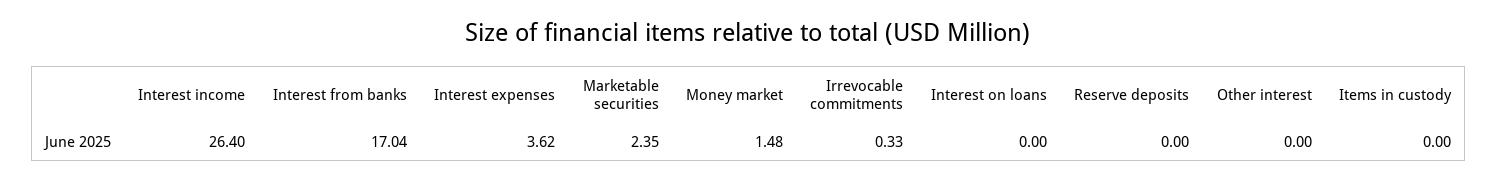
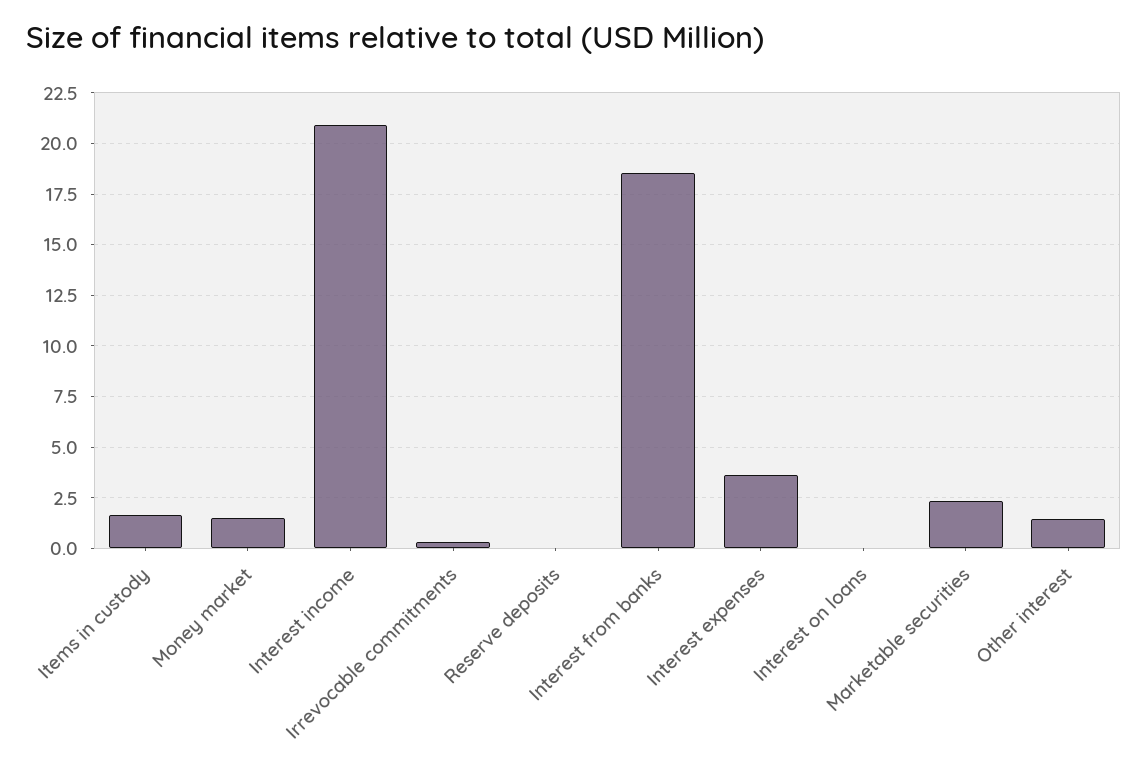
  {
-   "Interest income": 26.4,
+   "Interest income": 21,
-   "Interest from banks": 17.04,
+   "Interest from banks": 18.5,
    "Interest expenses": 3.62,
    "Marketable securities": 2.35,
    "Money market": 1.48,
    "Irrevocable commitments": 0.33,
    "Interest on loans": 0,
    "Reserve deposits": 0,
-   "Other interest": 0,
+   "Other interest": 1.5,
-   "Items in custody": 0
+   "Items in custody": 1.5
  }

